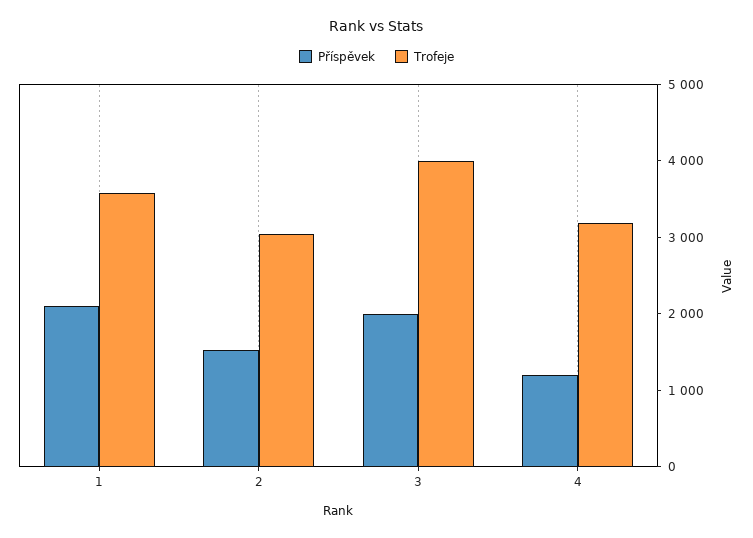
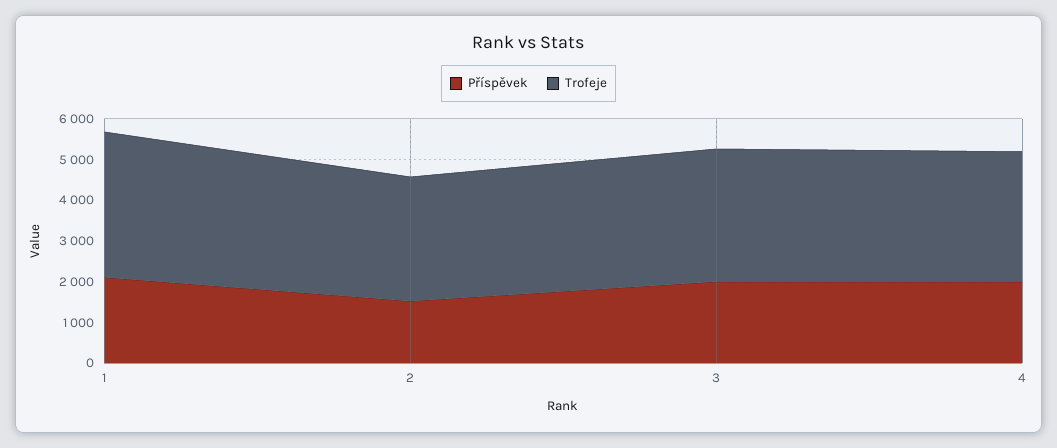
  {
    "Příspěvek": {
      "1": 2200,
      "2": 1600,
      "3": 2000,
-     "4": 1200
+     "4": 2000
    },
    "Trofeje": {
      "1": 3600,
      "2": 3000,
-     "3": 4000,
+     "3": 3200,
      "4": 3200
    }
  }

